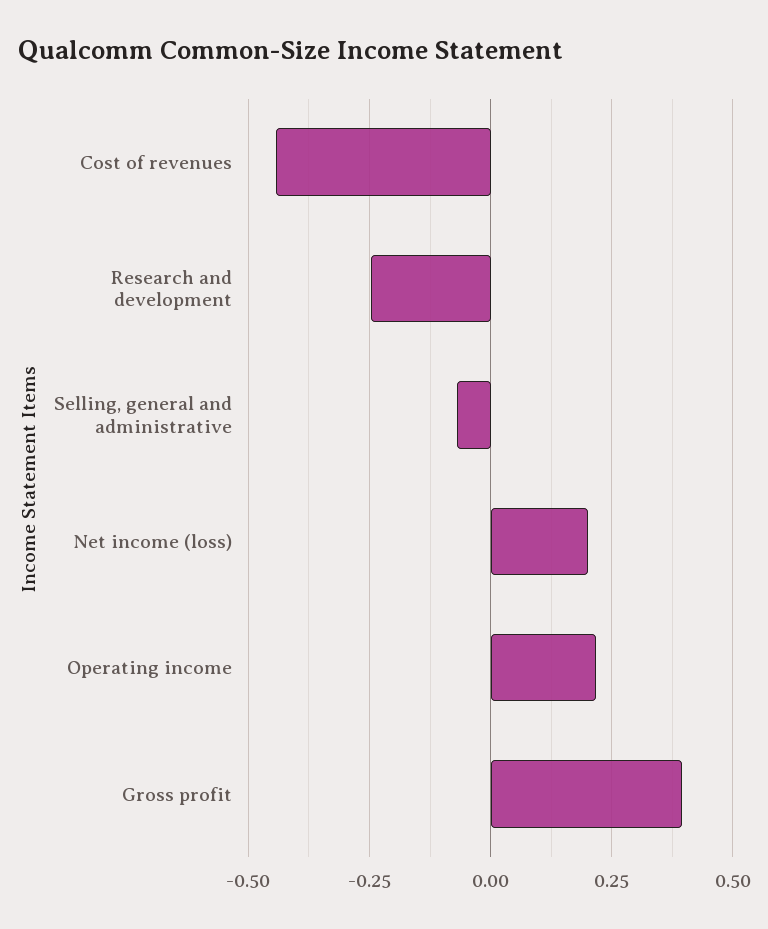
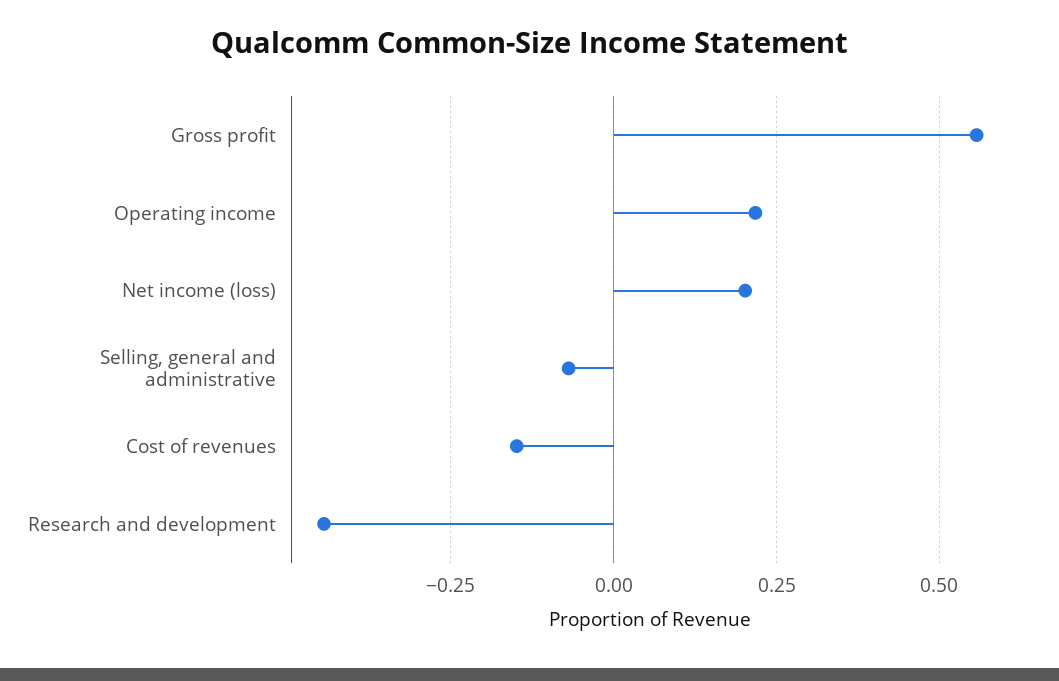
  {
-   "Cost of revenues": -0.45,
+   "Cost of revenues": -0.15,
-   "Research and development": -0.25,
+   "Research and development": -0.45,
    "Selling, general and administrative": -0.075,
    "Net income (loss)": 0.2,
    "Operating income": 0.225,
-   "Gross profit": 0.4
+   "Gross profit": 0.55
  }

